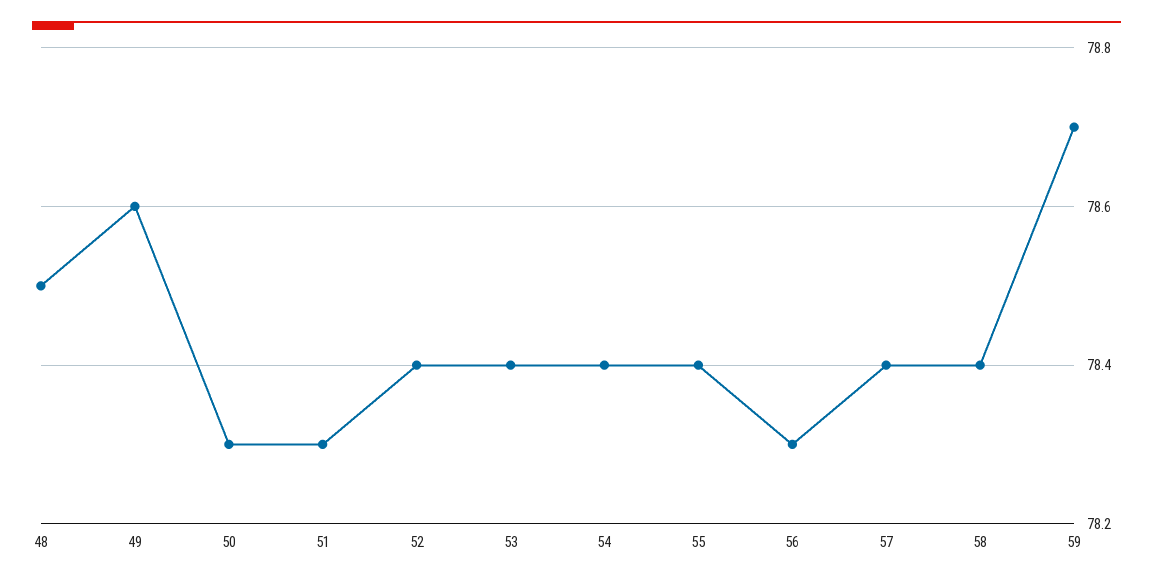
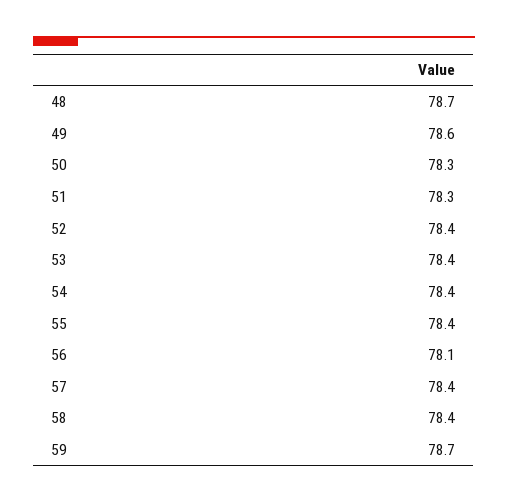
  {
-   "48": 78.5,
+   "48": 78.7,
    "49": 78.6,
    "50": 78.3,
    "51": 78.3,
    "52": 78.4,
    "53": 78.4,
    "54": 78.4,
    "55": 78.4,
-   "56": 78.3,
+   "56": 78.1,
    "57": 78.4,
    "58": 78.4,
    "59": 78.7
  }

